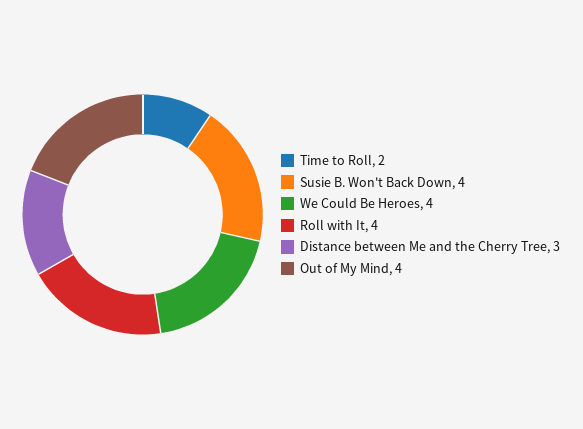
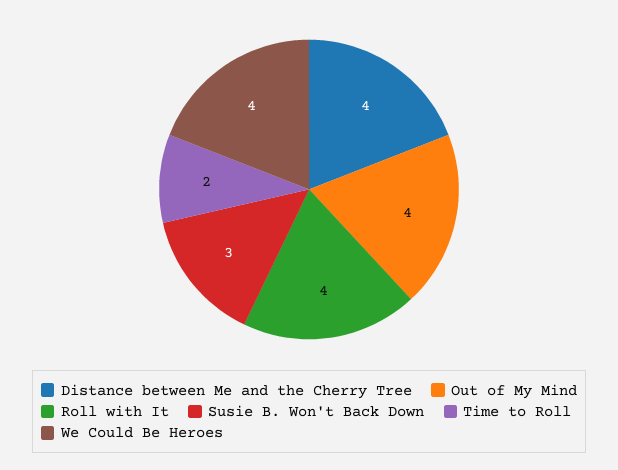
  {
    "Time to Roll": 2,
-   "Susie B. Won't Back Down": 4,
+   "Susie B. Won't Back Down": 3,
    "We Could Be Heroes": 4,
    "Roll with It": 4,
-   "Distance between Me and the Cherry Tree": 3,
+   "Distance between Me and the Cherry Tree": 4,
    "Out of My Mind": 4
  }

